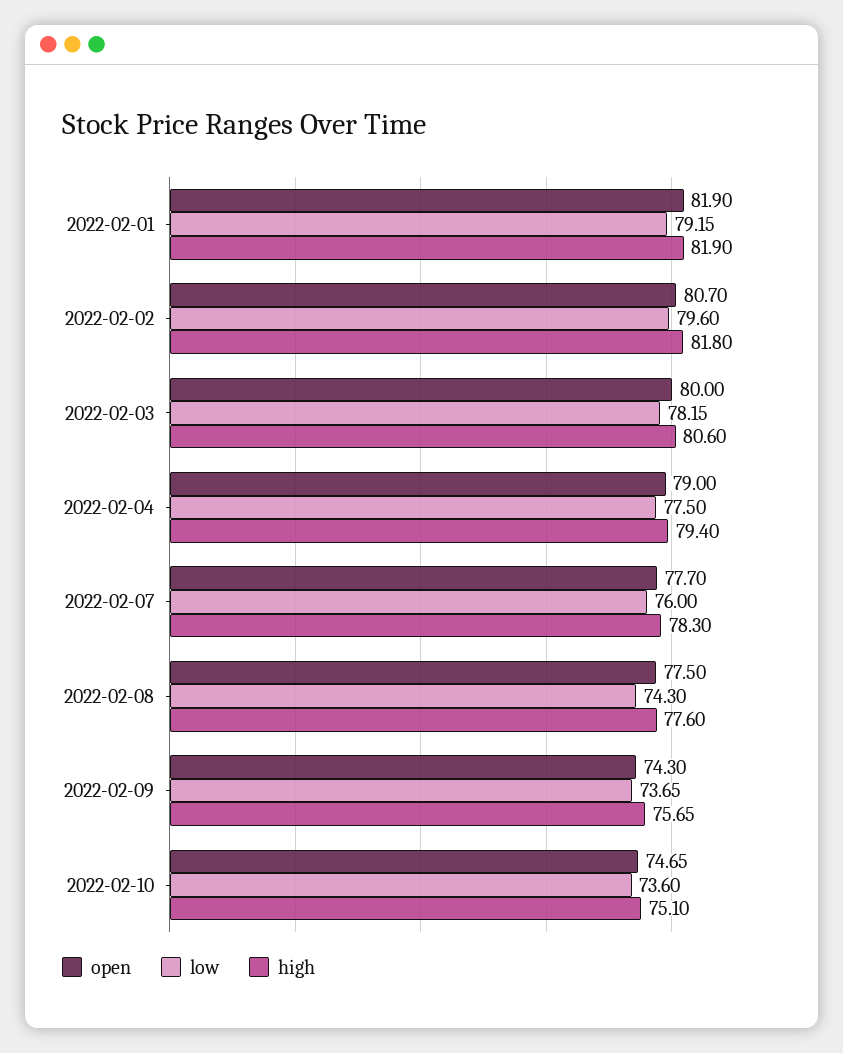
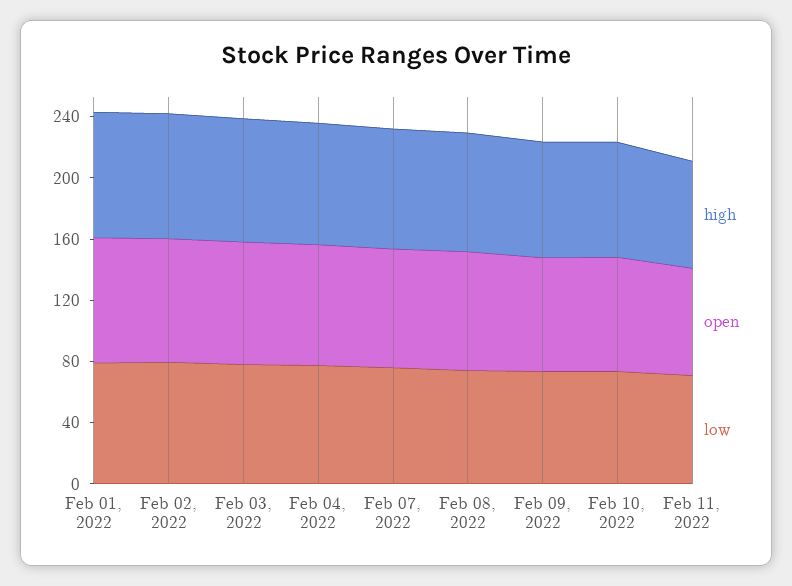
  {
    "open": {
      "2022-02-01": 81.9,
      "2022-02-02": 80.7,
      "2022-02-03": 80,
      "2022-02-04": 79,
      "2022-02-07": 77.7,
      "2022-02-08": 77.5,
      "2022-02-09": 74.3,
-     "2022-02-10": 74.65
+     "2022-02-10": 74.65,
+     "Feb 11, 2022": 70
    },
    "low": {
      "2022-02-01": 79.15,
      "2022-02-02": 79.6,
      "2022-02-03": 78.15,
      "2022-02-04": 77.5,
      "2022-02-07": 76,
      "2022-02-08": 74.3,
      "2022-02-09": 73.65,
-     "2022-02-10": 73.6
+     "2022-02-10": 73.6,
+     "Feb 11, 2022": 70
    },
    "high": {
      "2022-02-01": 81.9,
      "2022-02-02": 81.8,
      "2022-02-03": 80.6,
      "2022-02-04": 79.4,
      "2022-02-07": 78.3,
      "2022-02-08": 77.6,
      "2022-02-09": 75.65,
-     "2022-02-10": 75.1
+     "2022-02-10": 75.1,
+     "Feb 11, 2022": 70
    }
  }

